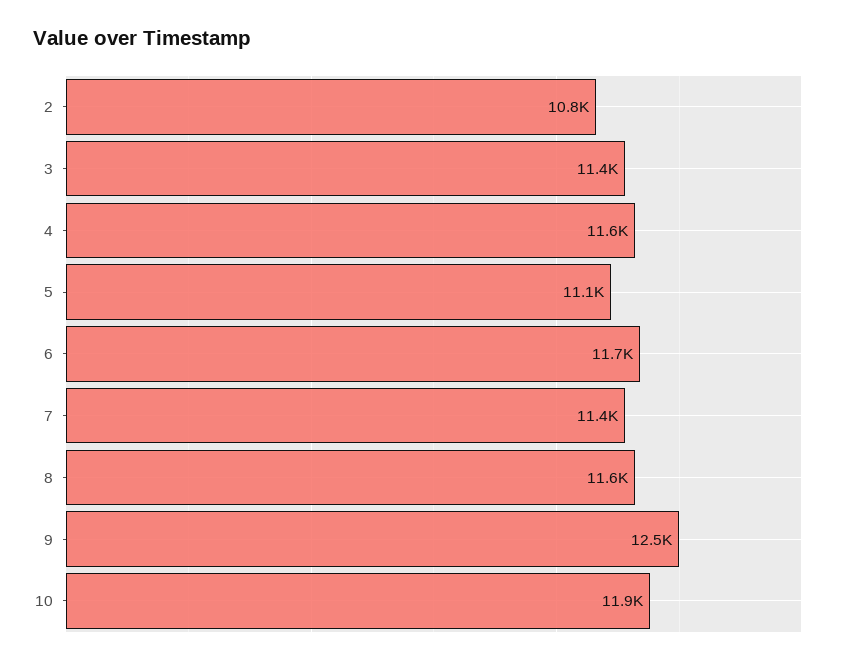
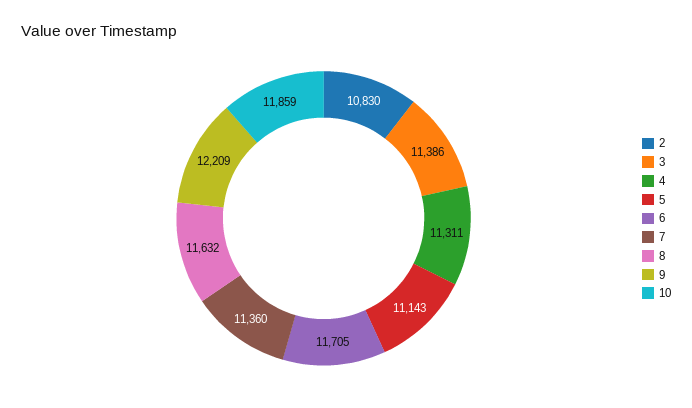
  {
    "2": 10830,
    "3": 11386,
-   "4": 11600,
+   "4": 11311,
    "5": 11143,
    "6": 11705,
    "7": 11360,
    "8": 11632,
-   "9": 12500,
+   "9": 12209,
    "10": 11859
  }

